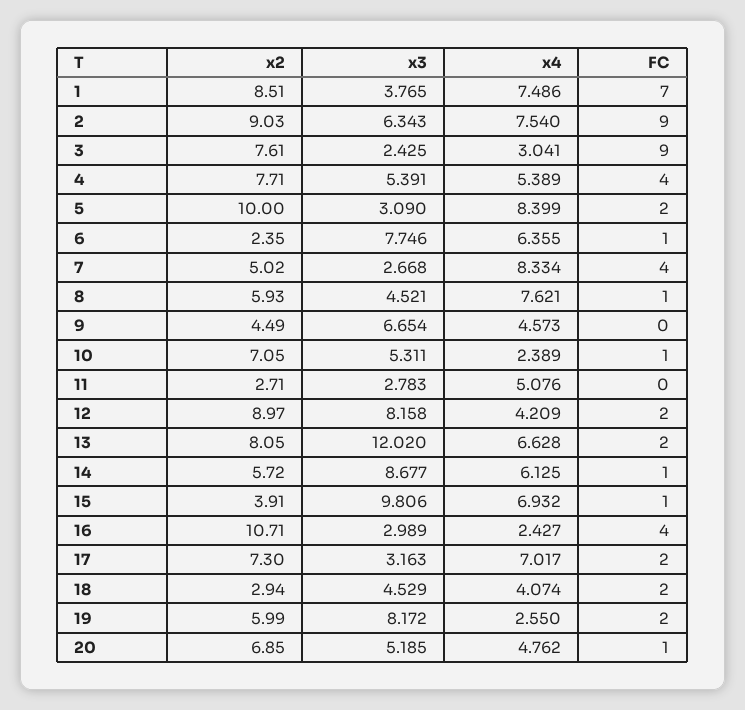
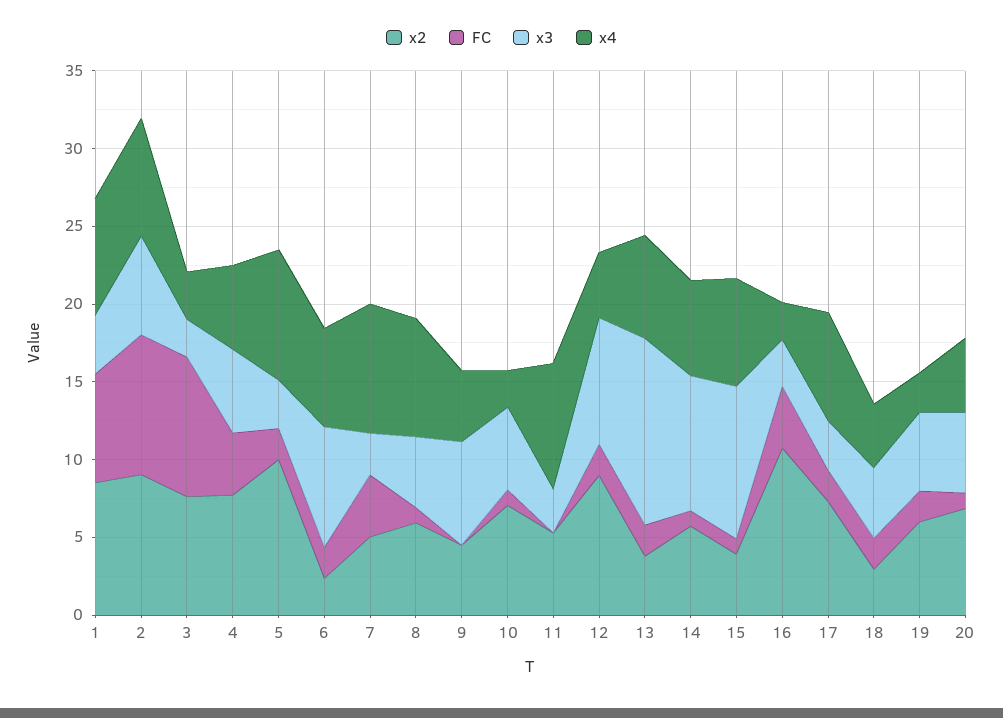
  {
    "x2": {
      "1": 8.51,
      "2": 9.03,
      "3": 7.61,
      "4": 7.71,
      "5": 10,
      "6": 2.35,
      "7": 5.02,
      "8": 5.93,
      "9": 4.49,
      "10": 7.05,
-     "11": 2.71,
+     "11": 5,
      "12": 8.97,
-     "13": 8.05,
+     "13": 4,
      "14": 5.72,
      "15": 3.91,
      "16": 10.71,
      "17": 7.3,
      "18": 2.94,
      "19": 5.99,
      "20": 6.85
    },
    "x3": {
      "1": 3.765,
      "2": 6.343,
      "3": 2.425,
      "4": 5.391,
      "5": 3.09,
      "6": 7.746,
      "7": 2.668,
      "8": 4.521,
      "9": 6.654,
      "10": 5.311,
      "11": 2.783,
      "12": 8.158,
      "13": 12.02,
      "14": 8.677,
      "15": 9.806,
      "16": 2.989,
      "17": 3.163,
      "18": 4.529,
-     "19": 8.172,
+     "19": 5,
      "20": 5.185
    },
    "x4": {
      "1": 7.486,
      "2": 7.54,
      "3": 3.041,
      "4": 5.389,
      "5": 8.399,
      "6": 6.355,
      "7": 8.334,
      "8": 7.621,
      "9": 4.573,
      "10": 2.389,
-     "11": 5.076,
+     "11": 8,
      "12": 4.209,
      "13": 6.628,
      "14": 6.125,
      "15": 6.932,
      "16": 2.427,
      "17": 7.017,
      "18": 4.074,
      "19": 2.55,
      "20": 4.762
    },
    "FC": {
      "1": 7,
      "2": 9,
      "3": 9,
      "4": 4,
      "5": 2,
-     "6": 1,
+     "6": 2,
      "7": 4,
      "8": 1,
      "9": 0,
      "10": 1,
      "11": 0,
      "12": 2,
      "13": 2,
      "14": 1,
      "15": 1,
      "16": 4,
      "17": 2,
      "18": 2,
      "19": 2,
      "20": 1
    }
  }

